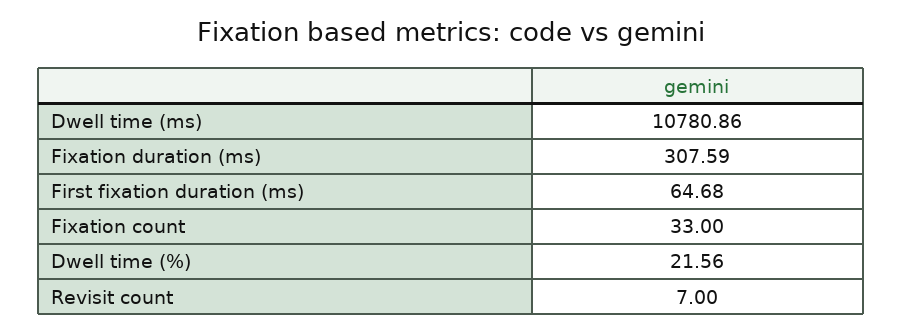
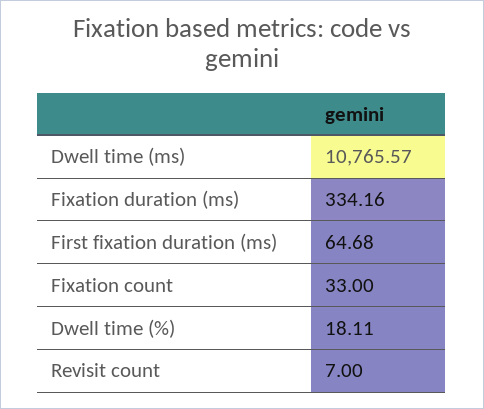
  {
-   "Dwell time (ms)": 10780.86,
+   "Dwell time (ms)": 10765.57,
-   "Fixation duration (ms)": 307.59,
+   "Fixation duration (ms)": 334.16,
    "First fixation duration (ms)": 64.68,
    "Fixation count": 33,
-   "Dwell time (%)": 21.56,
+   "Dwell time (%)": 18.11,
    "Revisit count": 7
  }

